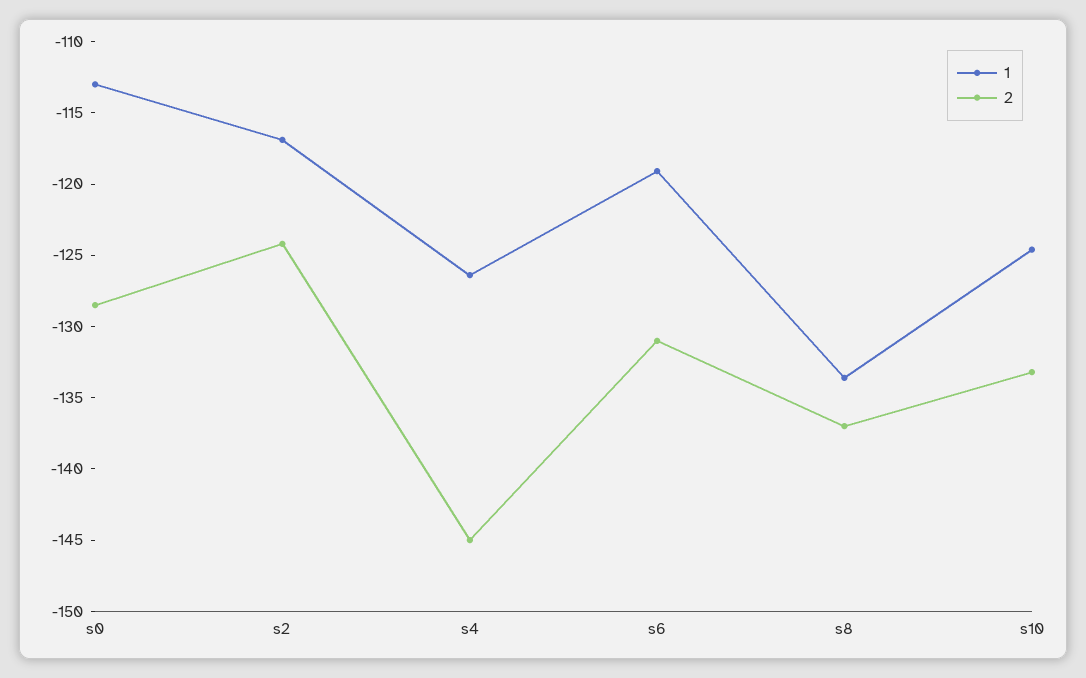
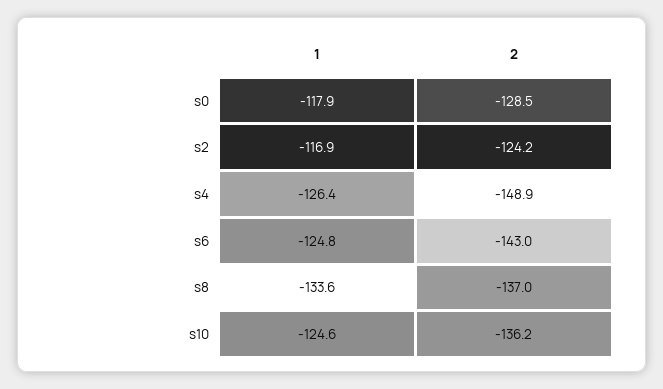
  {
    "1": {
-     "s0": -113,
+     "s0": -117.9,
      "s2": -116.9,
      "s4": -126.4,
-     "s6": -119,
+     "s6": -124.8,
      "s8": -133.6,
      "s10": -124.6
    },
    "2": {
      "s0": -128.5,
      "s2": -124.2,
-     "s4": -145,
+     "s4": -148.9,
-     "s6": -131,
+     "s6": -143,
      "s8": -137,
-     "s10": -133
+     "s10": -136.2
    }
  }

